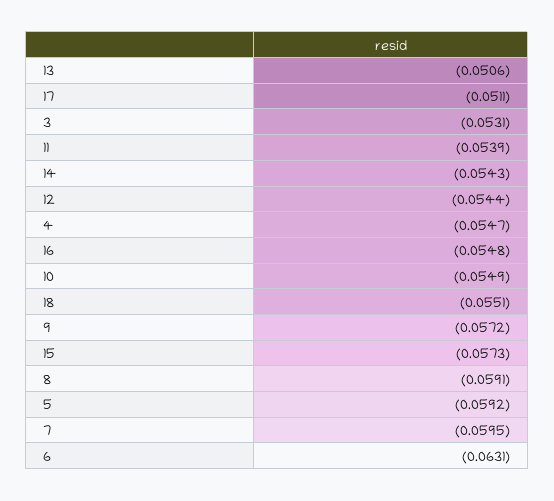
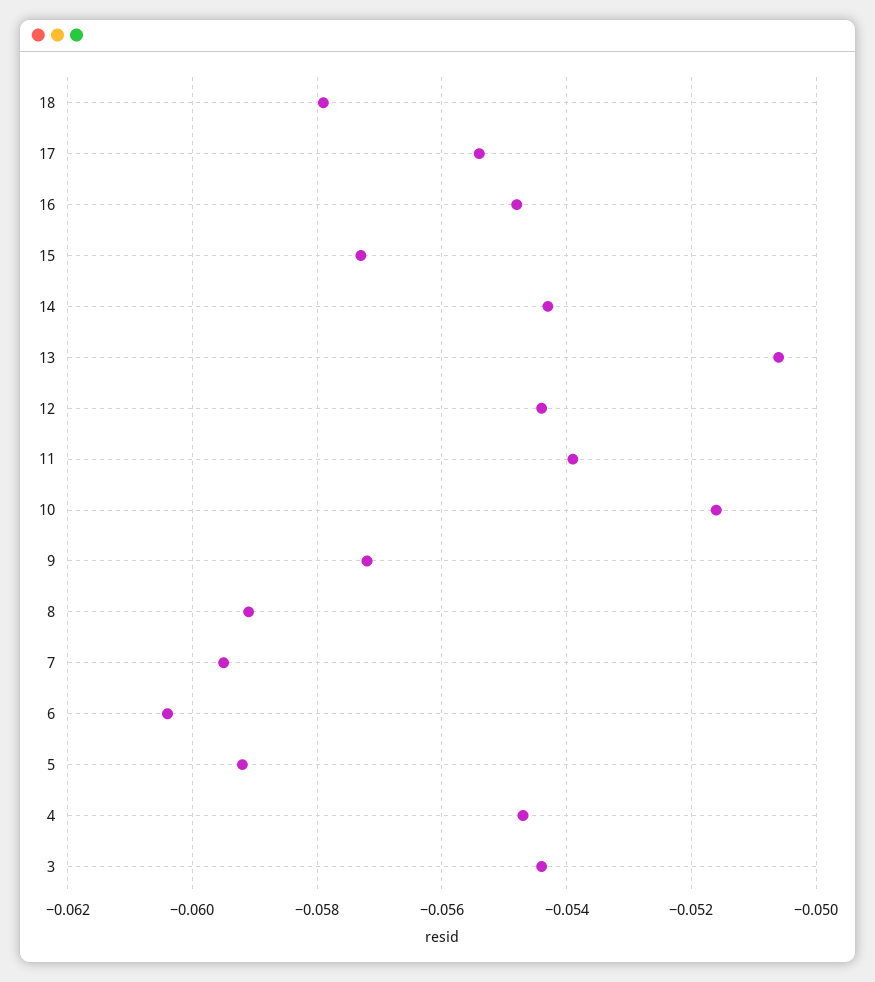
  {
    "13": -0.0506,
-   "17": -0.0511,
+   "17": -0.0555,
-   "3": -0.0531,
+   "3": -0.0545,
    "11": -0.0539,
    "14": -0.0543,
    "12": -0.0544,
    "4": -0.0547,
    "16": -0.0548,
-   "10": -0.0549,
+   "10": -0.0515,
-   "18": -0.0551,
+   "18": -0.058,
    "9": -0.0572,
    "15": -0.0573,
    "8": -0.0591,
    "5": -0.0592,
    "7": -0.0595,
-   "6": -0.0631
+   "6": -0.0605
  }

